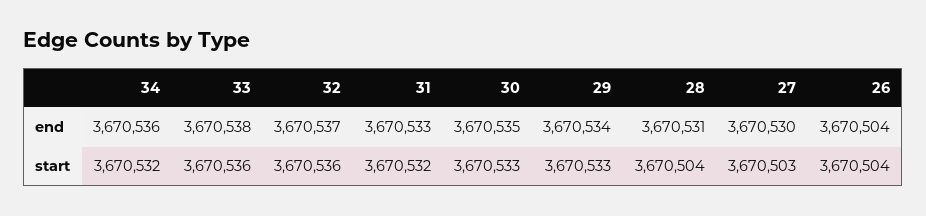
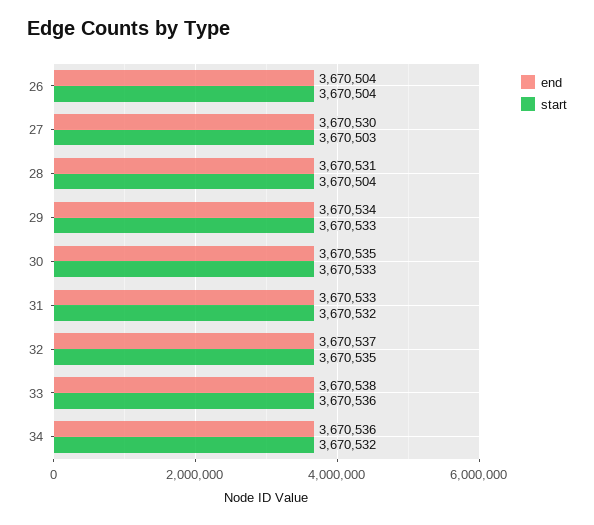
  {
    "end": {
      "34": 3670536,
      "33": 3670538,
      "32": 3670537,
      "31": 3670533,
      "30": 3670535,
      "29": 3670534,
      "28": 3670531,
      "27": 3670530,
      "26": 3670504
    },
    "start": {
      "34": 3670532,
      "33": 3670536,
-     "32": 3670536,
+     "32": 3670535,
      "31": 3670532,
      "30": 3670533,
      "29": 3670533,
      "28": 3670504,
      "27": 3670503,
      "26": 3670504
    }
  }

